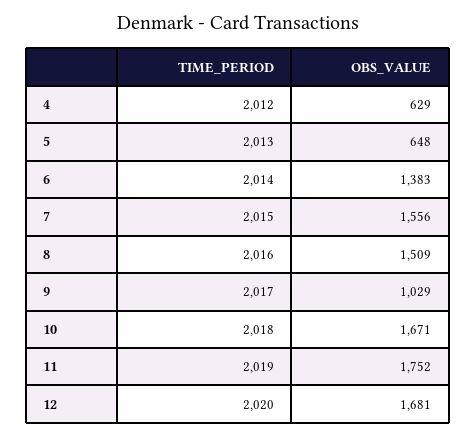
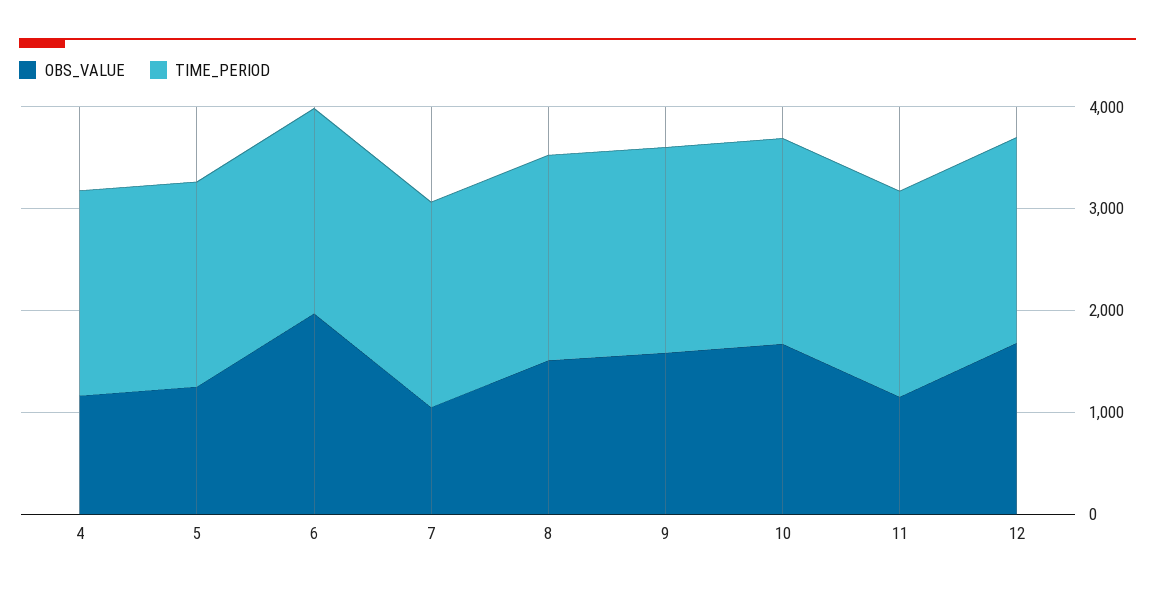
  {
    "TIME_PERIOD": {
      "4": 2012,
      "5": 2013,
      "6": 2014,
      "7": 2015,
      "8": 2016,
      "9": 2017,
      "10": 2018,
      "11": 2019,
      "12": 2020
    },
    "OBS_VALUE": {
-     "4": 629,
+     "4": 1200,
-     "5": 648,
+     "5": 1200,
-     "6": 1383,
+     "6": 2000,
-     "7": 1556,
+     "7": 1000,
      "8": 1509,
-     "9": 1029,
+     "9": 1600,
      "10": 1671,
-     "11": 1752,
+     "11": 1200,
      "12": 1681
    }
  }

